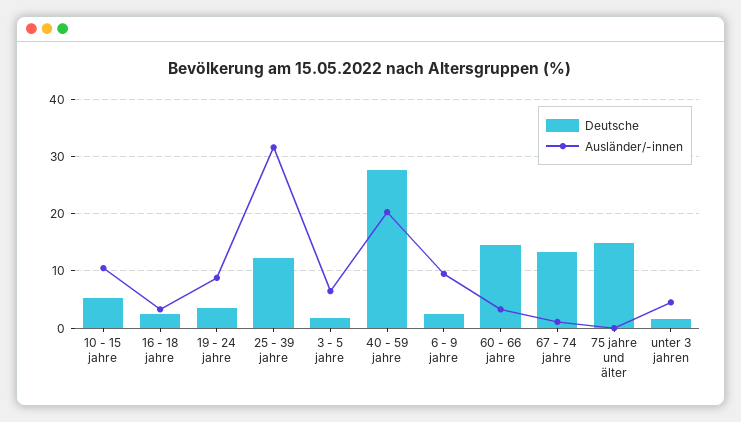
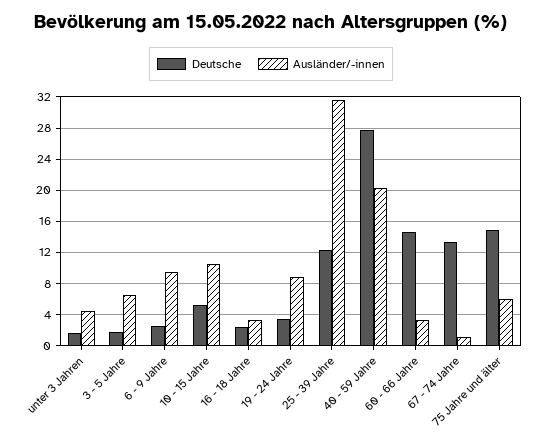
  {
    "Deutsche": {
      "10 - 15 jahre": 5,
      "16 - 18 jahre": 2,
      "19 - 24 jahre": 4,
      "25 - 39 jahre": 12,
      "3 - 5 jahre": 2,
      "40 - 59 jahre": 28,
      "6 - 9 jahre": 3,
      "60 - 66 jahre": 15,
      "67 - 74 jahre": 13,
      "75 jahre und älter": 15,
      "unter 3 jahren": 2
    },
    "Ausländer/-innen": {
      "10 - 15 jahre": 11,
      "16 - 18 jahre": 3,
      "19 - 24 jahre": 9,
      "25 - 39 jahre": 32,
      "3 - 5 jahre": 7,
      "40 - 59 jahre": 20,
      "6 - 9 jahre": 10,
      "60 - 66 jahre": 3,
      "67 - 74 jahre": 1,
-     "75 jahre und älter": 0,
+     "75 jahre und älter": 6,
      "unter 3 jahren": 5
    }
  }

